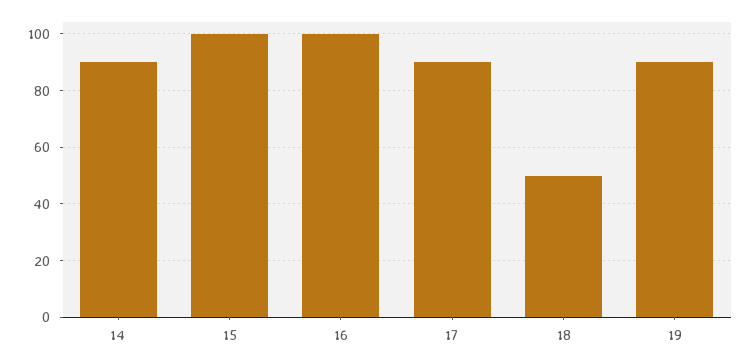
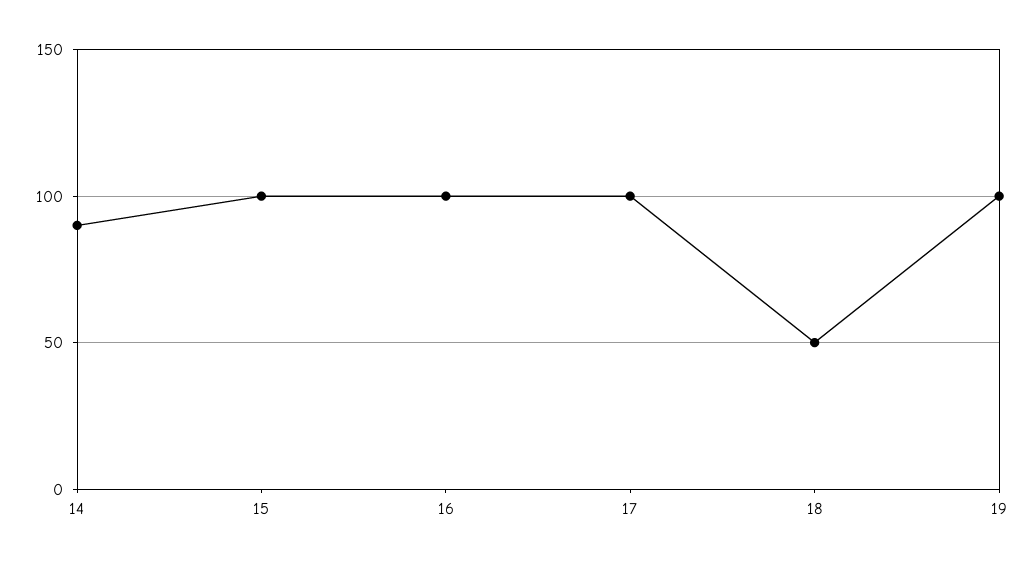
  {
    "14": 90,
    "15": 100,
    "16": 100,
-   "17": 90,
+   "17": 100,
    "18": 50,
-   "19": 90
+   "19": 100
  }

